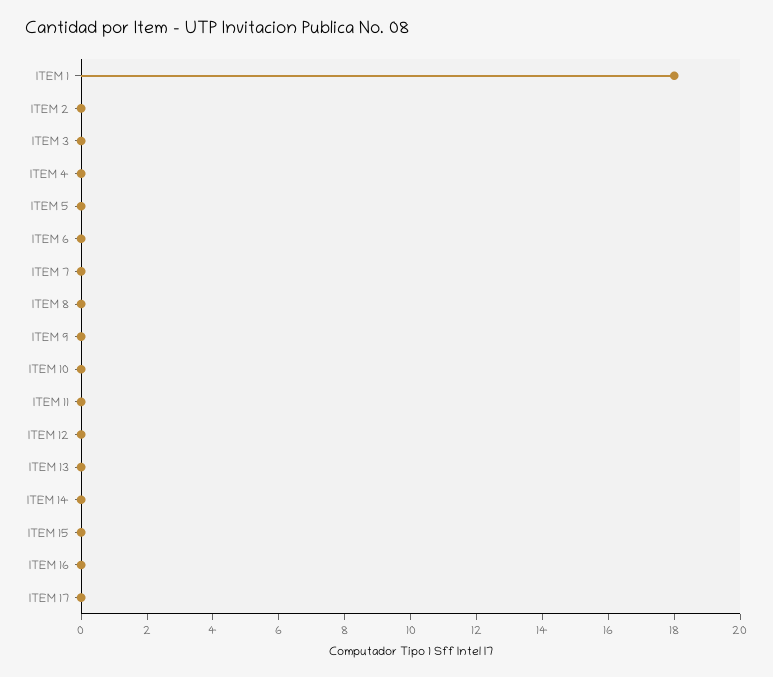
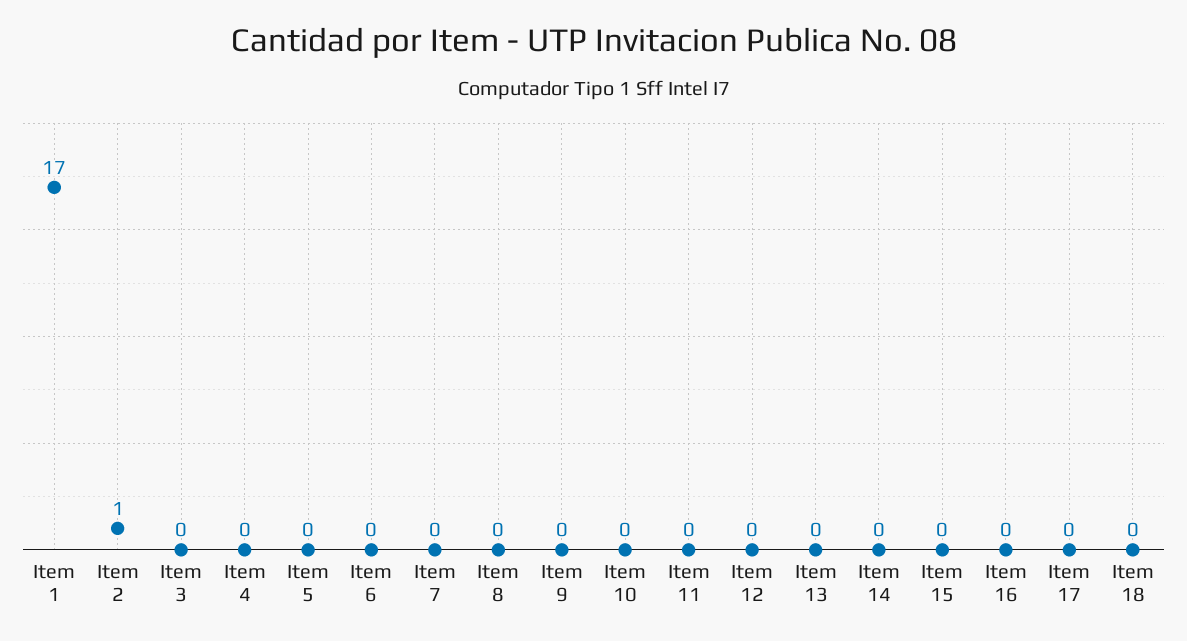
  {
-   "ITEM 1": 18,
+   "ITEM 1": 17,
-   "ITEM 2": 0,
+   "ITEM 2": 1,
    "ITEM 3": 0,
    "ITEM 4": 0,
    "ITEM 5": 0,
    "ITEM 6": 0,
    "ITEM 7": 0,
    "ITEM 8": 0,
    "ITEM 9": 0,
    "ITEM 10": 0,
    "ITEM 11": 0,
    "ITEM 12": 0,
    "ITEM 13": 0,
    "ITEM 14": 0,
    "ITEM 15": 0,
    "ITEM 16": 0,
-   "ITEM 17": 0
+   "ITEM 17": 0,
+   "Item 18": 0
  }

